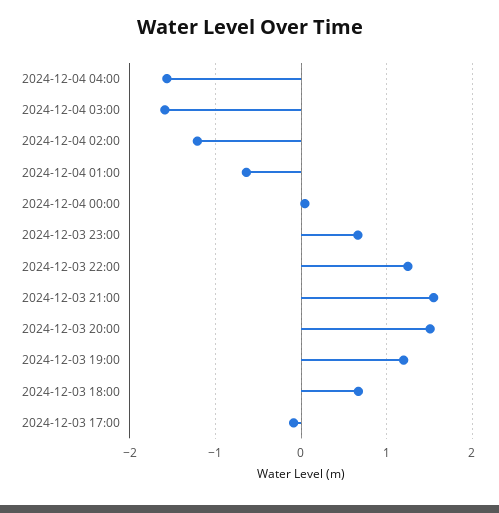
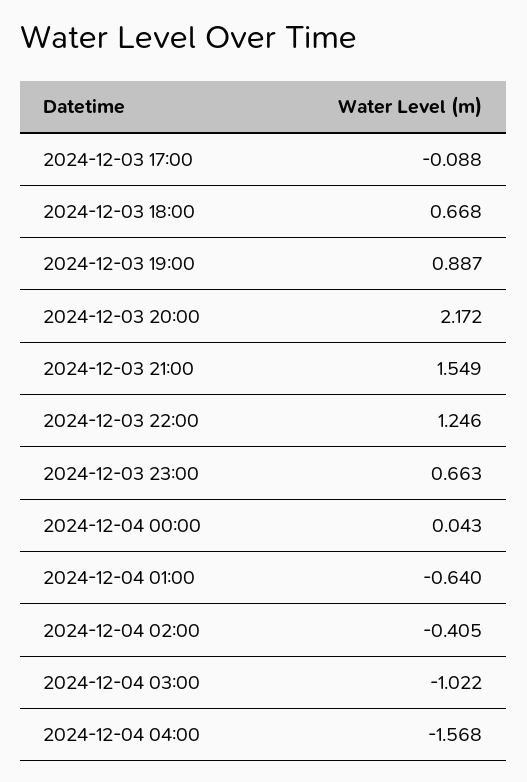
  {
    "2024-12-04 04:00": -1.568,
-   "2024-12-04 03:00": -1.6,
+   "2024-12-04 03:00": -1.022,
-   "2024-12-04 02:00": -1.2,
+   "2024-12-04 02:00": -0.405,
    "2024-12-04 01:00": -0.64,
    "2024-12-04 00:00": 0.043,
    "2024-12-03 23:00": 0.663,
    "2024-12-03 22:00": 1.246,
    "2024-12-03 21:00": 1.549,
-   "2024-12-03 20:00": 1.5,
+   "2024-12-03 20:00": 2.172,
-   "2024-12-03 19:00": 1.2,
+   "2024-12-03 19:00": 0.887,
    "2024-12-03 18:00": 0.668,
    "2024-12-03 17:00": -0.088
  }

